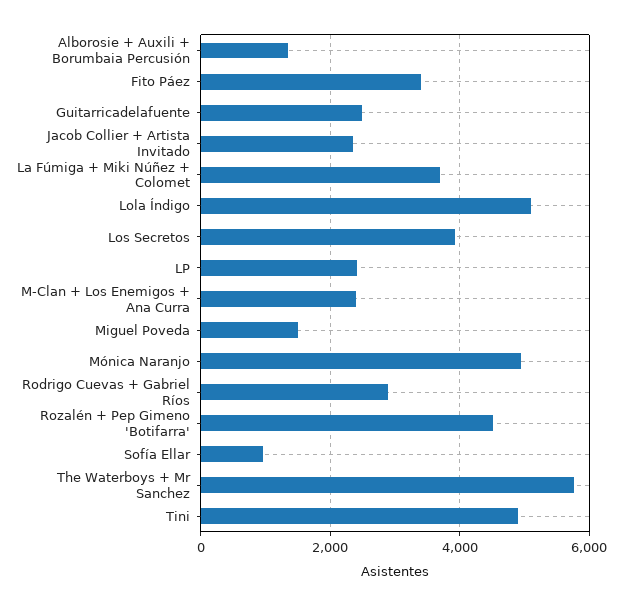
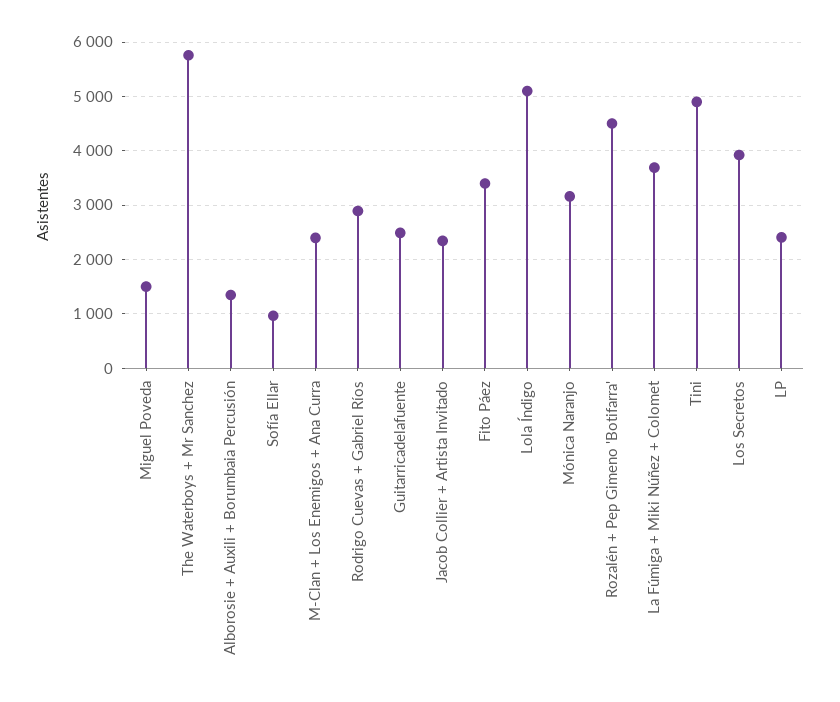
  {
    "Alborosie + Auxili + Borumbaia Percusión": 1400,
    "Fito Páez": 3400,
    "Guitarricadelafuente": 2400,
    "Jacob Collier + Artista Invitado": 2400,
    "La Fúmiga + Miki Núñez + Colomet": 3600,
    "Lola Índigo": 5200,
    "Los Secretos": 4000,
    "LP": 2400,
    "M-Clan + Los Enemigos + Ana Curra": 2400,
    "Miguel Poveda": 1600,
-   "Mónica Naranjo": 5000,
+   "Mónica Naranjo": 3200,
    "Rodrigo Cuevas + Gabriel Ríos": 2800,
    "Rozalén + Pep Gimeno 'Botifarra'": 4600,
    "Sofía Ellar": 1000,
    "The Waterboys + Mr Sanchez": 5800,
    "Tini": 5000
  }

